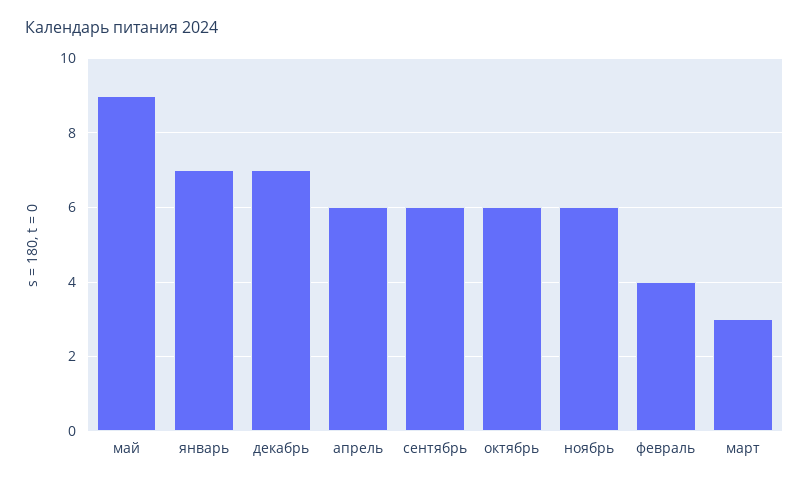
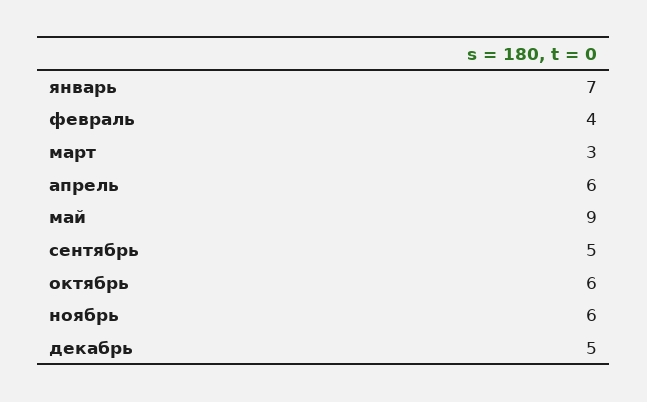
  {
    "май": 9,
    "январь": 7,
-   "декабрь": 7,
+   "декабрь": 5,
    "апрель": 6,
-   "сентябрь": 6,
+   "сентябрь": 5,
    "октябрь": 6,
    "ноябрь": 6,
    "февраль": 4,
    "март": 3
  }

